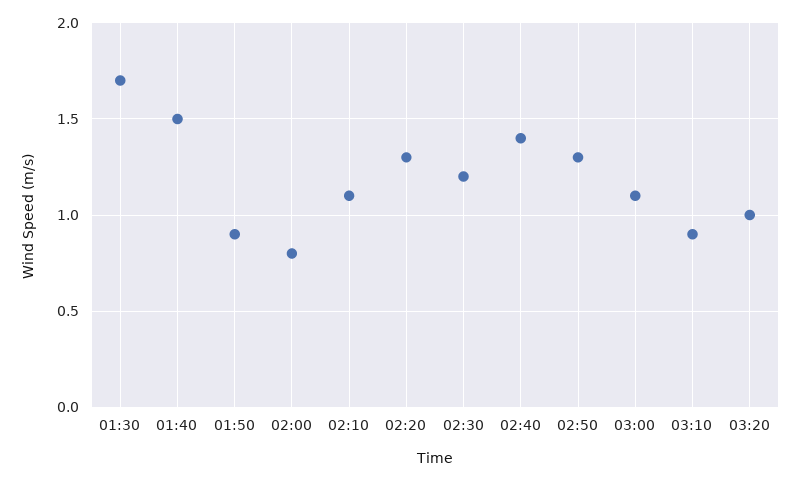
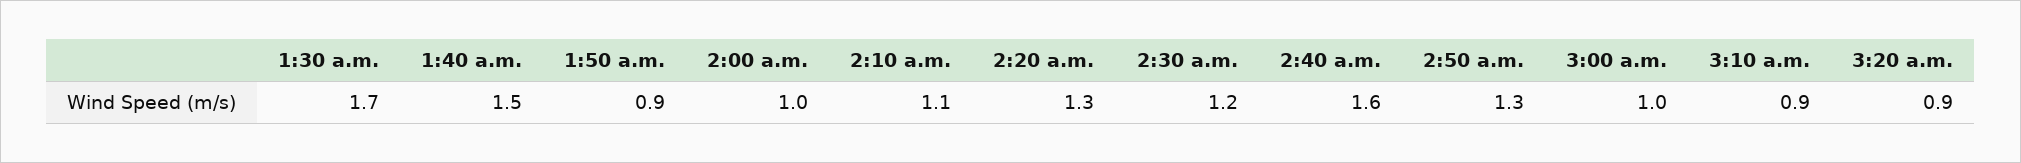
  {
    "01:30": 1.7,
    "01:40": 1.5,
    "01:50": 0.9,
-   "02:00": 0.8,
+   "02:00": 1,
    "02:10": 1.1,
    "02:20": 1.3,
    "02:30": 1.2,
-   "02:40": 1.4,
+   "02:40": 1.6,
    "02:50": 1.3,
-   "03:00": 1.1,
+   "03:00": 1,
    "03:10": 0.9,
-   "03:20": 1
+   "03:20": 0.9
  }

